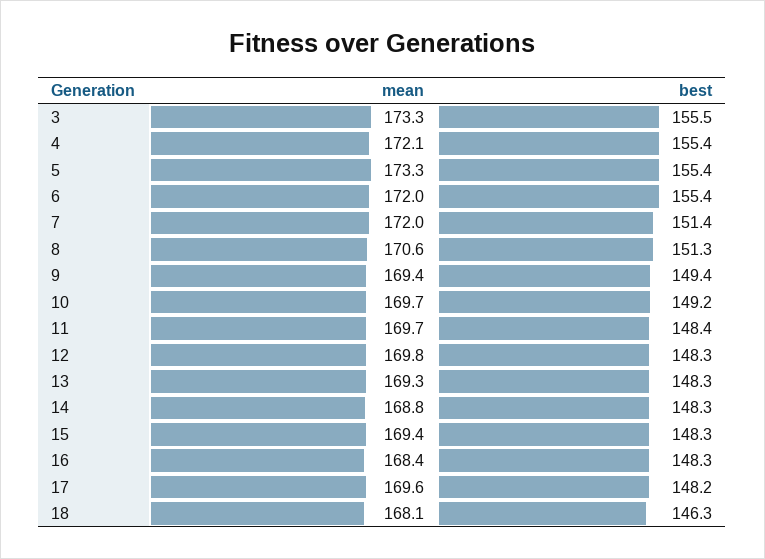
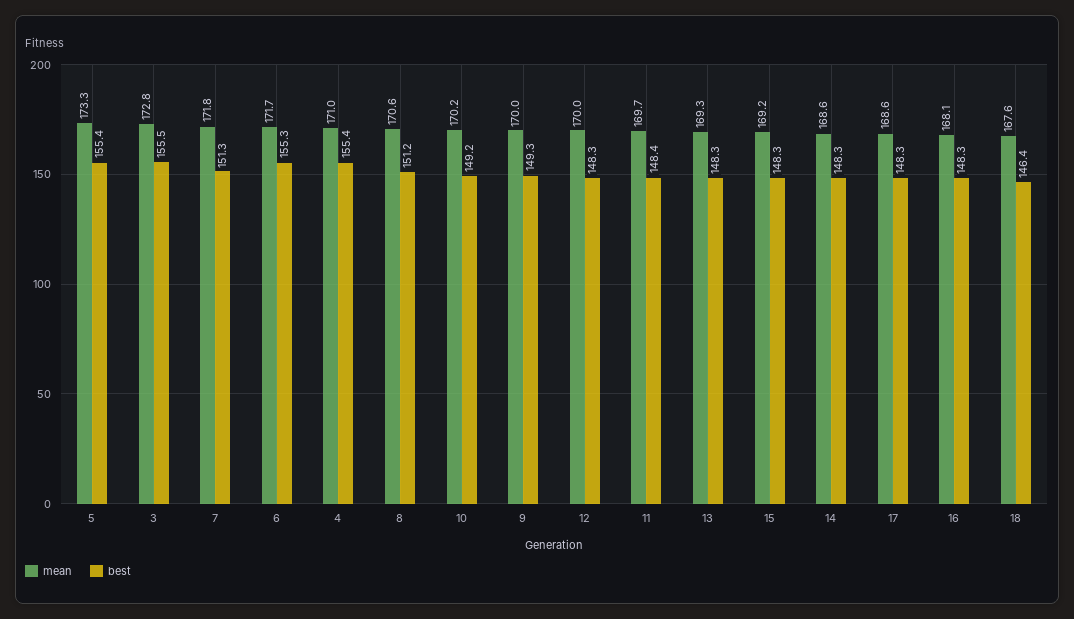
  {
    "mean": {
-     "3": 173.3,
+     "3": 172.8,
-     "4": 172.1,
+     "4": 171,
      "5": 173.3,
-     "6": 172,
+     "6": 171.7,
-     "7": 172,
+     "7": 171.8,
      "8": 170.6,
-     "9": 169.4,
+     "9": 170,
-     "10": 169.7,
+     "10": 170.2,
      "11": 169.7,
-     "12": 169.8,
+     "12": 170,
      "13": 169.3,
-     "14": 168.8,
+     "14": 168.6,
-     "15": 169.4,
+     "15": 169.2,
-     "16": 168.4,
+     "16": 168.1,
-     "17": 169.6,
+     "17": 168.6,
-     "18": 168.1
+     "18": 167.6
    },
    "best": {
      "3": 155.5,
      "4": 155.4,
      "5": 155.4,
-     "6": 155.4,
+     "6": 155.3,
-     "7": 151.4,
+     "7": 151.3,
-     "8": 151.3,
+     "8": 151.2,
-     "9": 149.4,
+     "9": 149.3,
      "10": 149.2,
      "11": 148.4,
      "12": 148.3,
      "13": 148.3,
      "14": 148.3,
      "15": 148.3,
      "16": 148.3,
-     "17": 148.2,
+     "17": 148.3,
-     "18": 146.3
+     "18": 146.4
    }
  }

